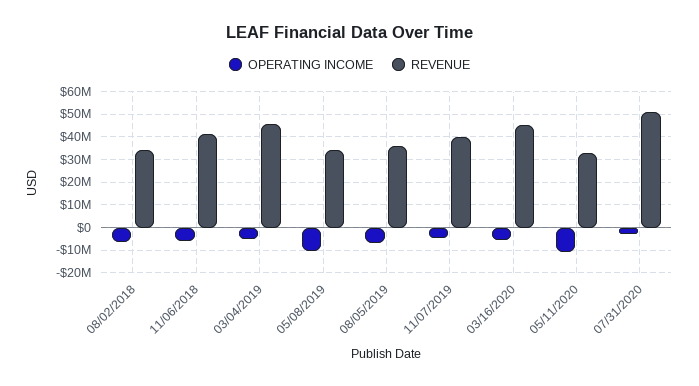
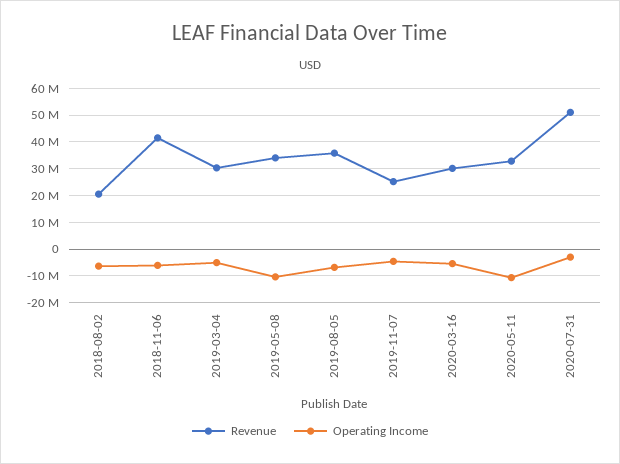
  {
    "OPERATING INCOME": {
      "08/02/2018": -7500000,
      "11/06/2018": -5000000,
      "03/04/2019": -5000000,
      "05/08/2019": -10000000,
      "08/05/2019": -7500000,
      "11/07/2019": -5000000,
      "03/16/2020": -5000000,
      "05/11/2020": -10000000,
      "07/31/2020": -2500000
    },
    "REVENUE": {
-     "08/02/2018": 35000000,
+     "08/02/2018": 20000000,
      "11/06/2018": 42500000,
-     "03/04/2019": 45000000,
+     "03/04/2019": 30000000,
      "05/08/2019": 35000000,
      "08/05/2019": 35000000,
-     "11/07/2019": 40000000,
+     "11/07/2019": 25000000,
-     "03/16/2020": 45000000,
+     "03/16/2020": 30000000,
      "05/11/2020": 32500000,
      "07/31/2020": 50000000
    }
  }

